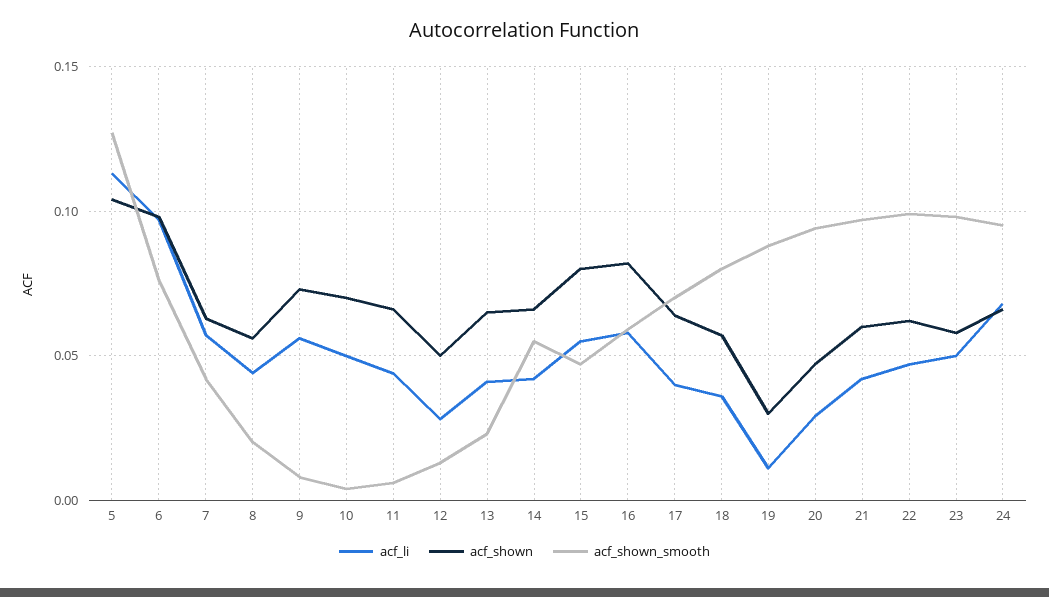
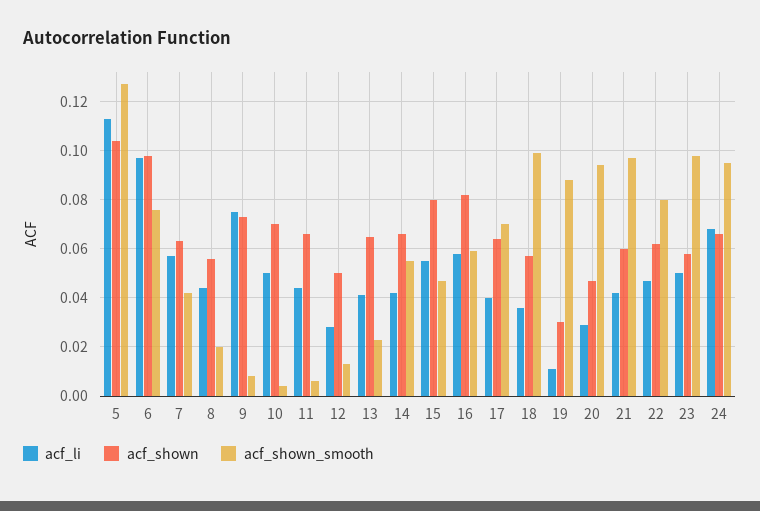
  {
    "acf_li": {
      "5": 0.115,
      "6": 0.095,
      "7": 0.055,
      "8": 0.045,
-     "9": 0.055,
+     "9": 0.075,
      "10": 0.05,
      "11": 0.045,
      "12": 0.03,
      "13": 0.04,
      "14": 0.04,
      "15": 0.055,
      "16": 0.06,
      "17": 0.04,
      "18": 0.035,
      "19": 0.01,
      "20": 0.03,
      "21": 0.04,
      "22": 0.045,
      "23": 0.05,
      "24": 0.07
    },
    "acf_shown": {
      "5": 0.105,
      "6": 0.1,
      "7": 0.065,
      "8": 0.055,
      "9": 0.075,
      "10": 0.07,
      "11": 0.065,
      "12": 0.05,
      "13": 0.065,
      "14": 0.065,
      "15": 0.08,
      "16": 0.08,
      "17": 0.065,
      "18": 0.055,
      "19": 0.03,
      "20": 0.045,
      "21": 0.06,
      "22": 0.06,
      "23": 0.06,
      "24": 0.065
    },
    "acf_shown_smooth": {
      "5": 0.125,
      "6": 0.075,
      "7": 0.04,
      "8": 0.02,
      "9": 0.01,
      "10": 0.005,
      "11": 0.005,
      "12": 0.015,
      "13": 0.025,
      "14": 0.055,
      "15": 0.045,
      "16": 0.06,
      "17": 0.07,
-     "18": 0.08,
+     "18": 0.1,
      "19": 0.09,
      "20": 0.095,
      "21": 0.095,
-     "22": 0.1,
+     "22": 0.08,
      "23": 0.1,
      "24": 0.095
    }
  }

